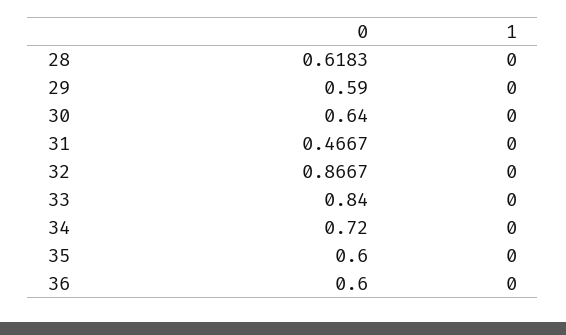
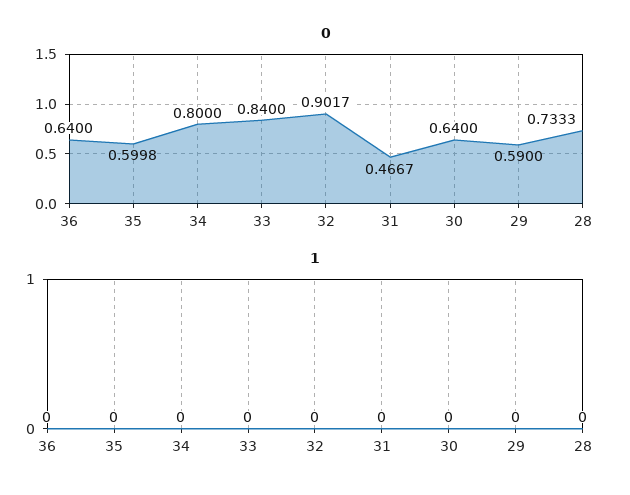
  {
    "0": {
-     "28": 0.6183,
+     "28": 0.7333,
      "29": 0.59,
      "30": 0.64,
      "31": 0.4667,
-     "32": 0.8667,
+     "32": 0.9017,
      "33": 0.84,
-     "34": 0.72,
+     "34": 0.8,
-     "35": 0.6,
+     "35": 0.5998,
-     "36": 0.6
+     "36": 0.64
    },
    "1": {
      "28": 0,
      "29": 0,
      "30": 0,
      "31": 0,
      "32": 0,
      "33": 0,
      "34": 0,
      "35": 0,
      "36": 0
    }
  }

